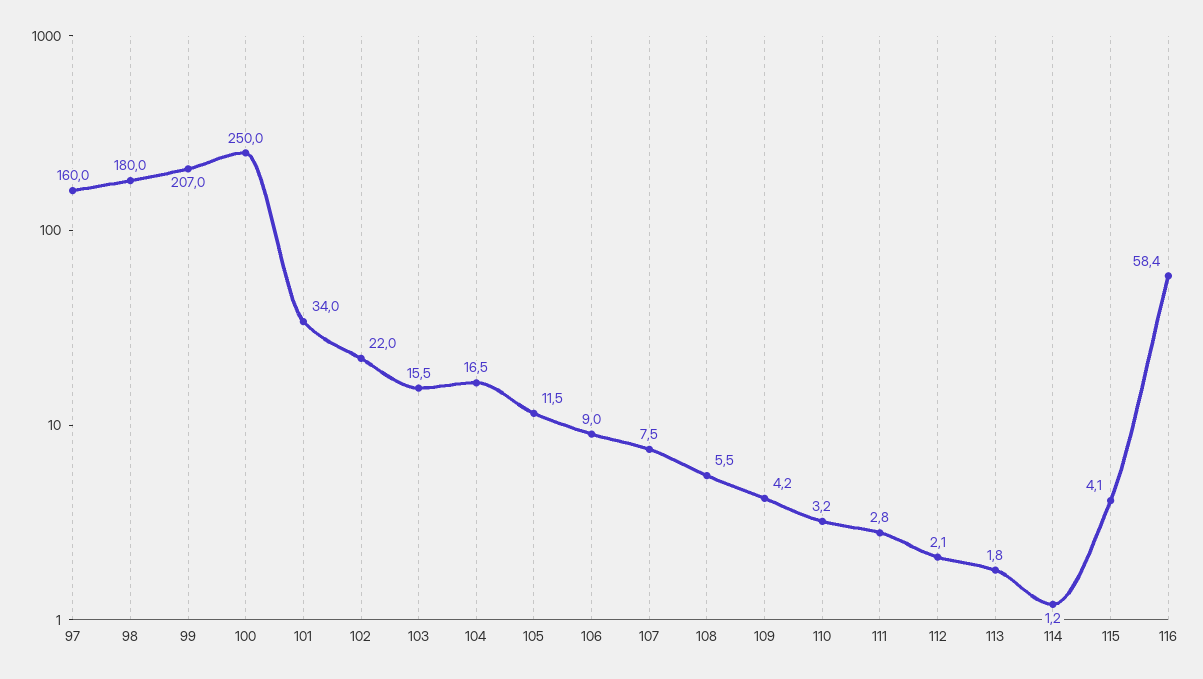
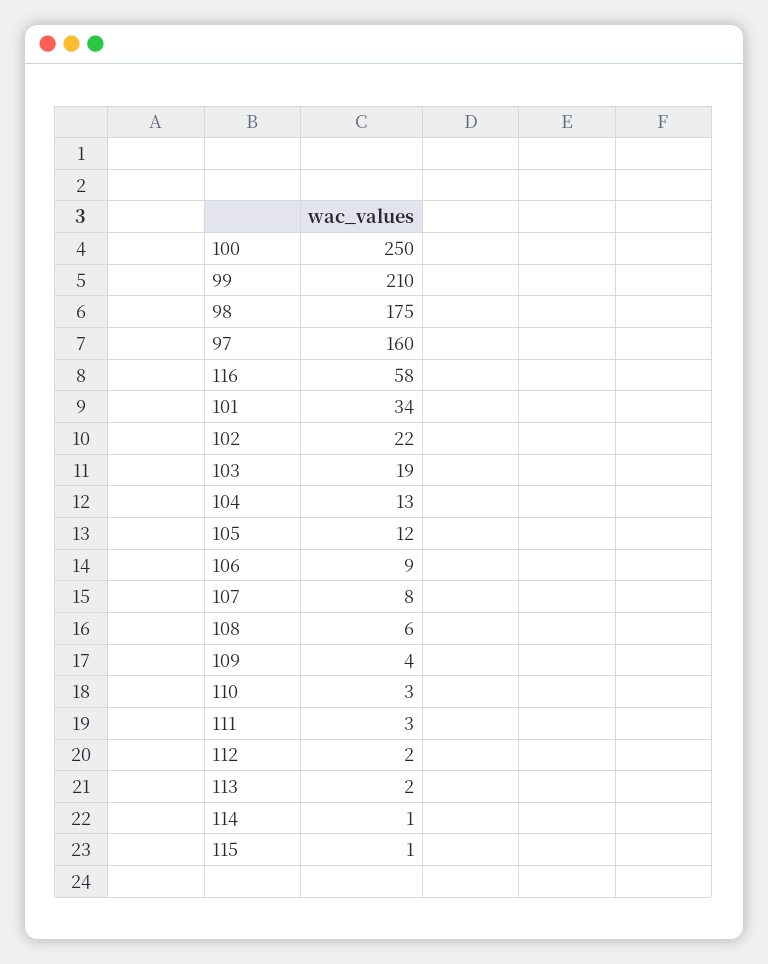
  {
    "97": 160,
-   "98": 180,
+   "98": 175,
-   "99": 207,
+   "99": 210,
    "100": 250,
    "101": 34,
    "102": 22,
-   "103": 15.5,
+   "103": 19,
-   "104": 16.5,
+   "104": 13,
    "105": 11.5,
    "106": 9,
    "107": 7.5,
    "108": 5.5,
    "109": 4.2,
    "110": 3.2,
    "111": 2.8,
    "112": 2.1,
    "113": 1.8,
    "114": 1.2,
-   "115": 4.1,
+   "115": 1,
    "116": 58.4
  }

